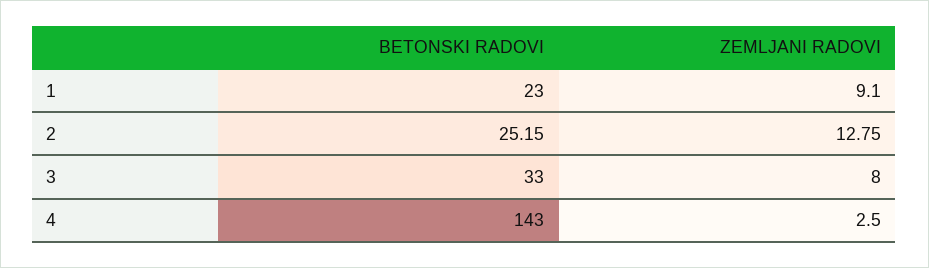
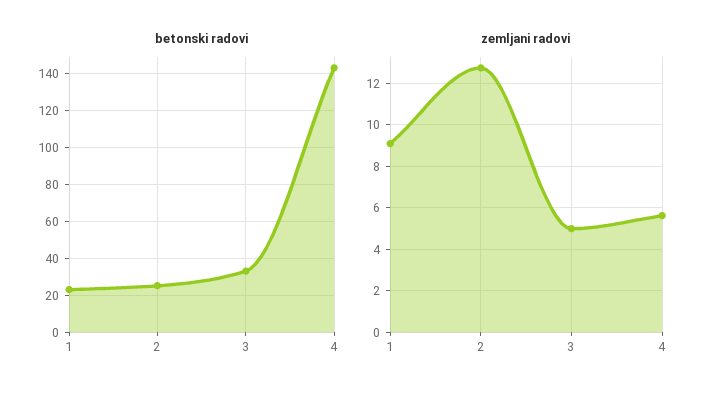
  {
    "BETONSKI RADOVI": {
      "1": 23,
      "2": 25.15,
      "3": 33,
      "4": 143
    },
    "ZEMLJANI RADOVI": {
      "1": 9.1,
      "2": 12.75,
-     "3": 8,
+     "3": 5,
-     "4": 2.5
+     "4": 5.5
    }
  }

